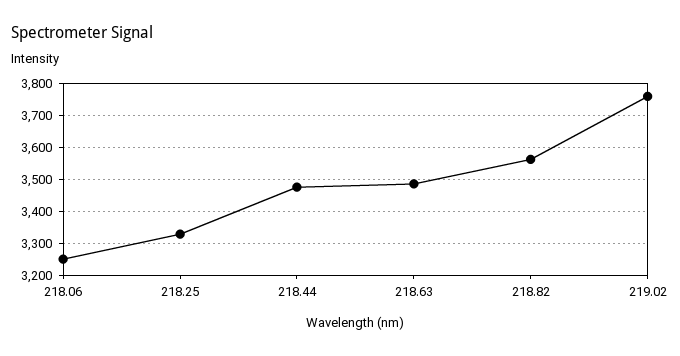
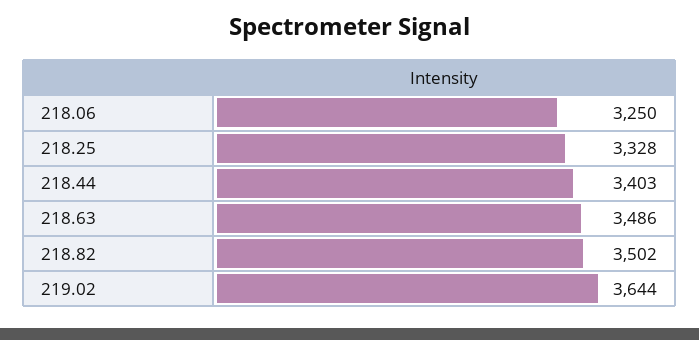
  {
    "218.06": 3250,
    "218.25": 3328,
-   "218.44": 3480,
+   "218.44": 3403,
    "218.63": 3486,
-   "218.82": 3560,
+   "218.82": 3502,
-   "219.02": 3760
+   "219.02": 3644
  }

